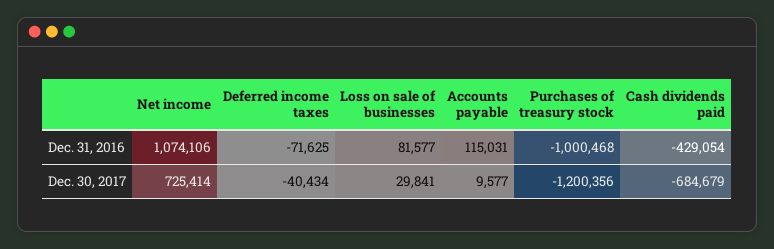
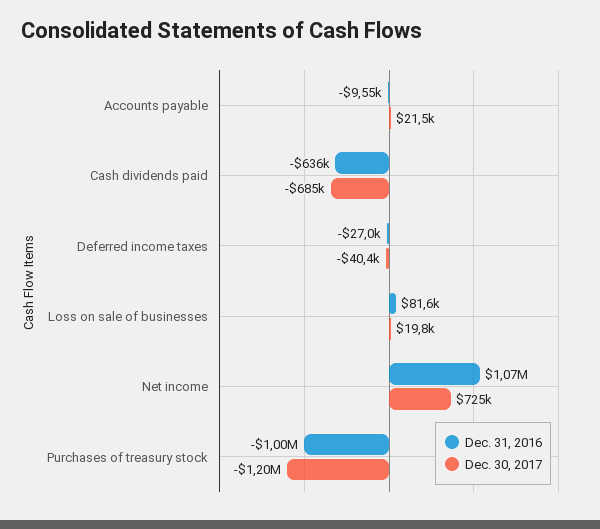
  {
    "Dec. 31, 2016": {
      "Net income": 1074106,
-     "Deferred income taxes": -71625,
+     "Deferred income taxes": -27000,
      "Loss on sale of businesses": 81577,
-     "Accounts payable": 115031,
+     "Accounts payable": -9550,
      "Purchases of treasury stock": -1000468,
-     "Cash dividends paid": -429054
+     "Cash dividends paid": -636000
    },
    "Dec. 30, 2017": {
      "Net income": 725414,
      "Deferred income taxes": -40434,
-     "Loss on sale of businesses": 29841,
+     "Loss on sale of businesses": 19800,
-     "Accounts payable": 9577,
+     "Accounts payable": 21500,
      "Purchases of treasury stock": -1200356,
      "Cash dividends paid": -684679
    }
  }

